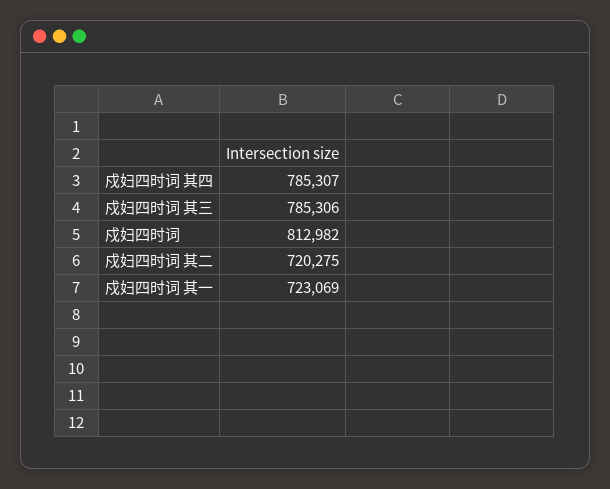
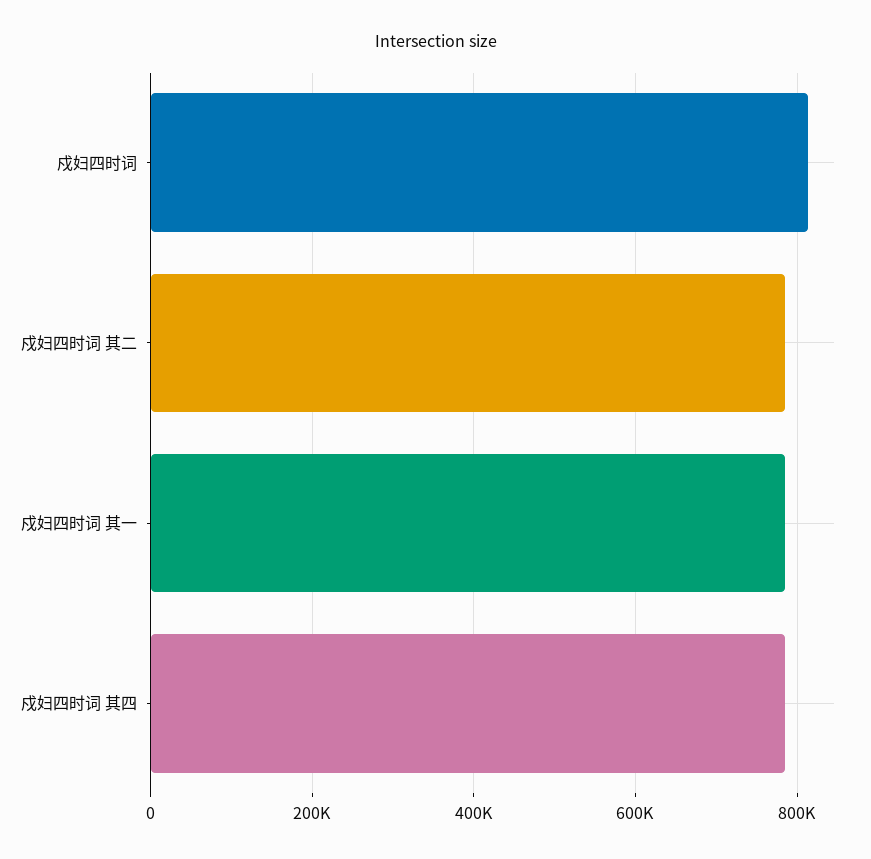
  {
    "戍妇四时词 其四": 785307,
-   "戍妇四时词 其三": 785306,
    "戍妇四时词": 812982,
-   "戍妇四时词 其二": 720275,
+   "戍妇四时词 其二": 780000,
-   "戍妇四时词 其一": 723069
+   "戍妇四时词 其一": 780000
  }

